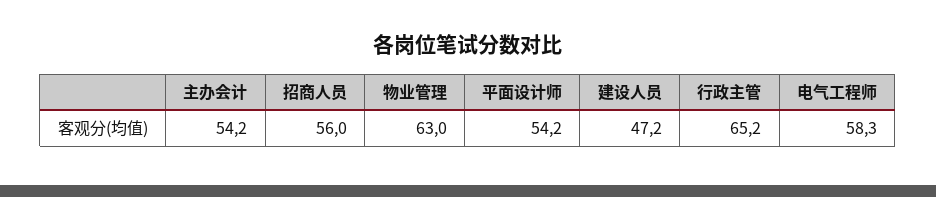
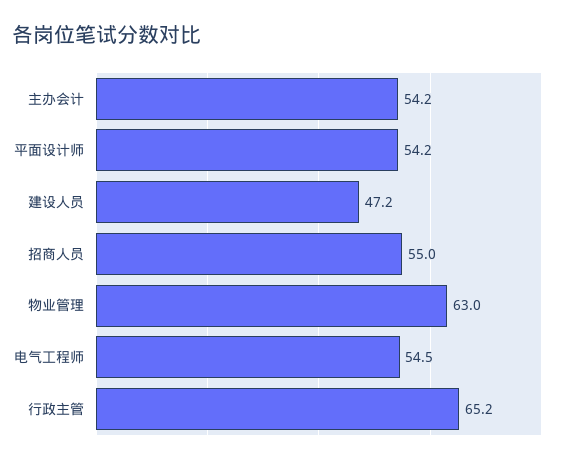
  {
    "主办会计": 54.2,
-   "招商人员": 56,
+   "招商人员": 55,
    "物业管理": 63,
    "平面设计师": 54.2,
    "建设人员": 47.2,
    "行政主管": 65.2,
-   "电气工程师": 58.3
+   "电气工程师": 54.5
  }

